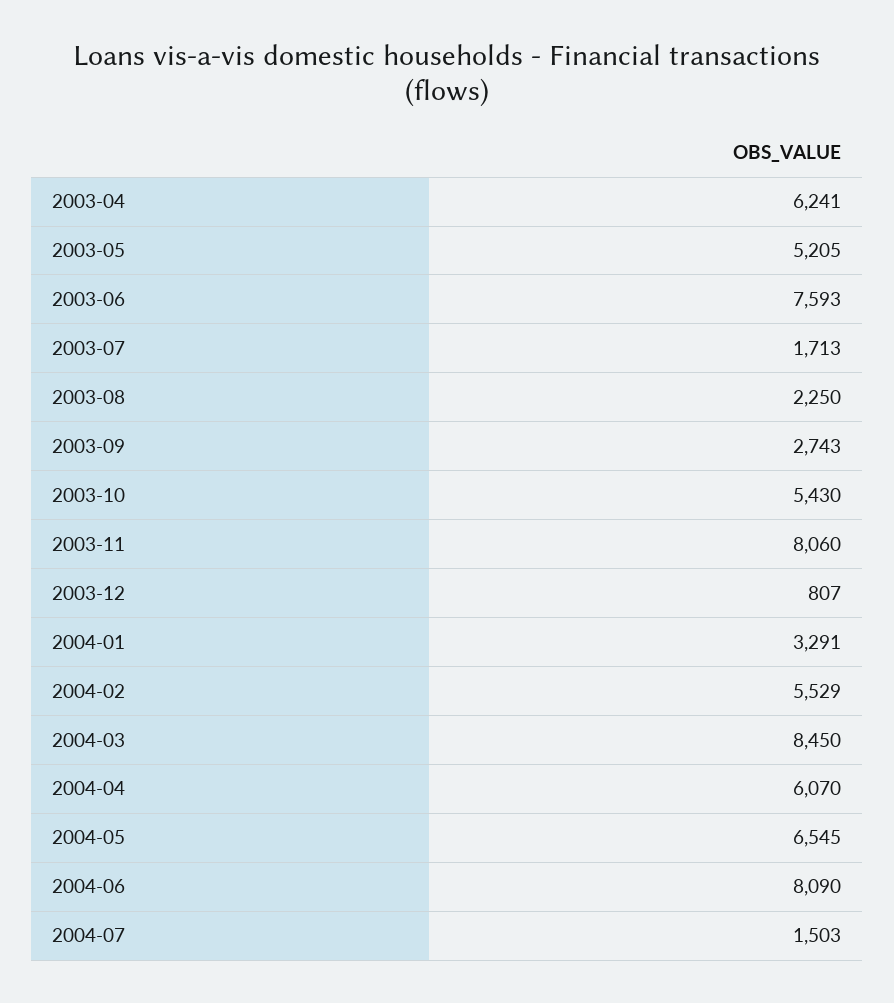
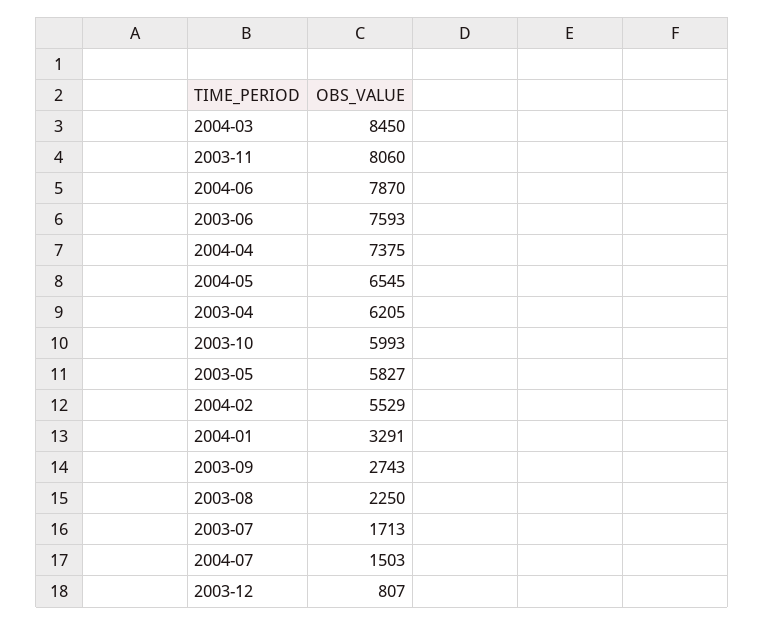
  {
-   "2003-04": 6241,
+   "2003-04": 6205,
-   "2003-05": 5205,
+   "2003-05": 5827,
    "2003-06": 7593,
    "2003-07": 1713,
    "2003-08": 2250,
    "2003-09": 2743,
-   "2003-10": 5430,
+   "2003-10": 5993,
    "2003-11": 8060,
    "2003-12": 807,
    "2004-01": 3291,
    "2004-02": 5529,
    "2004-03": 8450,
-   "2004-04": 6070,
+   "2004-04": 7375,
    "2004-05": 6545,
-   "2004-06": 8090,
+   "2004-06": 7870,
    "2004-07": 1503
  }

